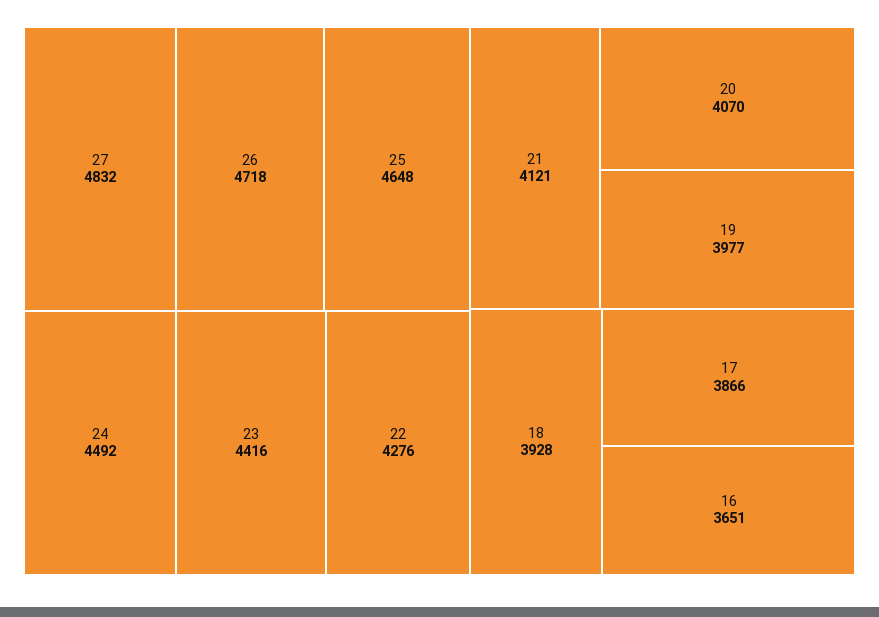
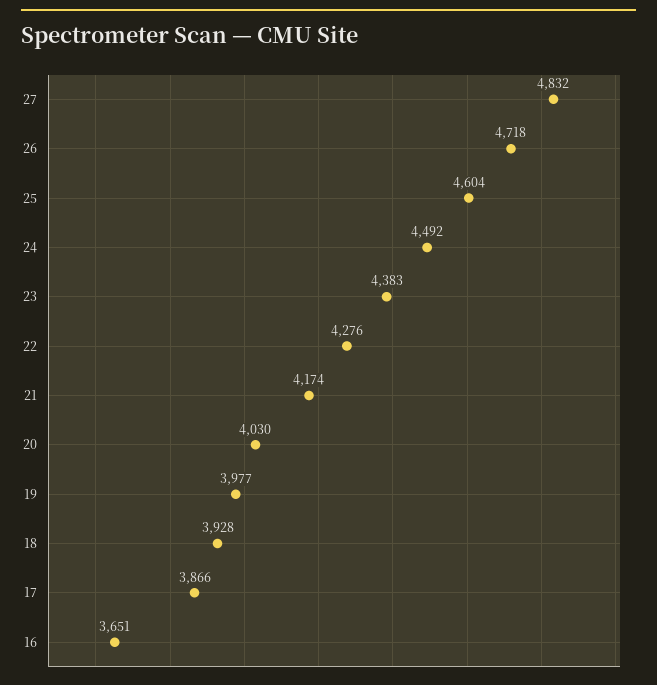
  {
    "27": 4832,
    "26": 4718,
-   "25": 4648,
+   "25": 4604,
    "24": 4492,
-   "23": 4416,
+   "23": 4383,
    "22": 4276,
-   "21": 4121,
+   "21": 4174,
-   "20": 4070,
+   "20": 4030,
    "19": 3977,
    "18": 3928,
    "17": 3866,
    "16": 3651
  }

